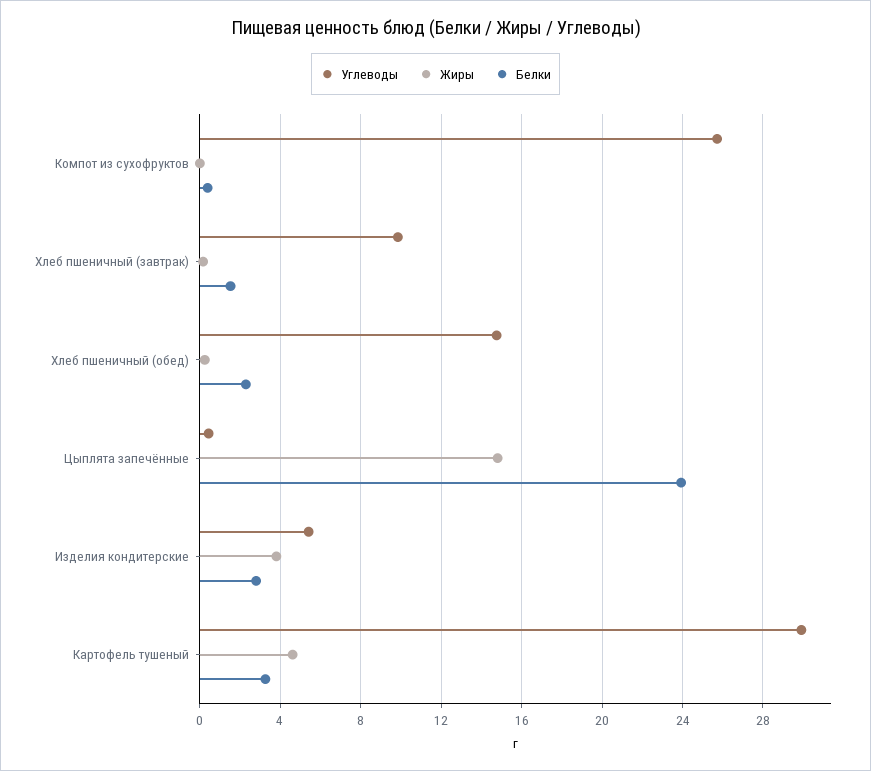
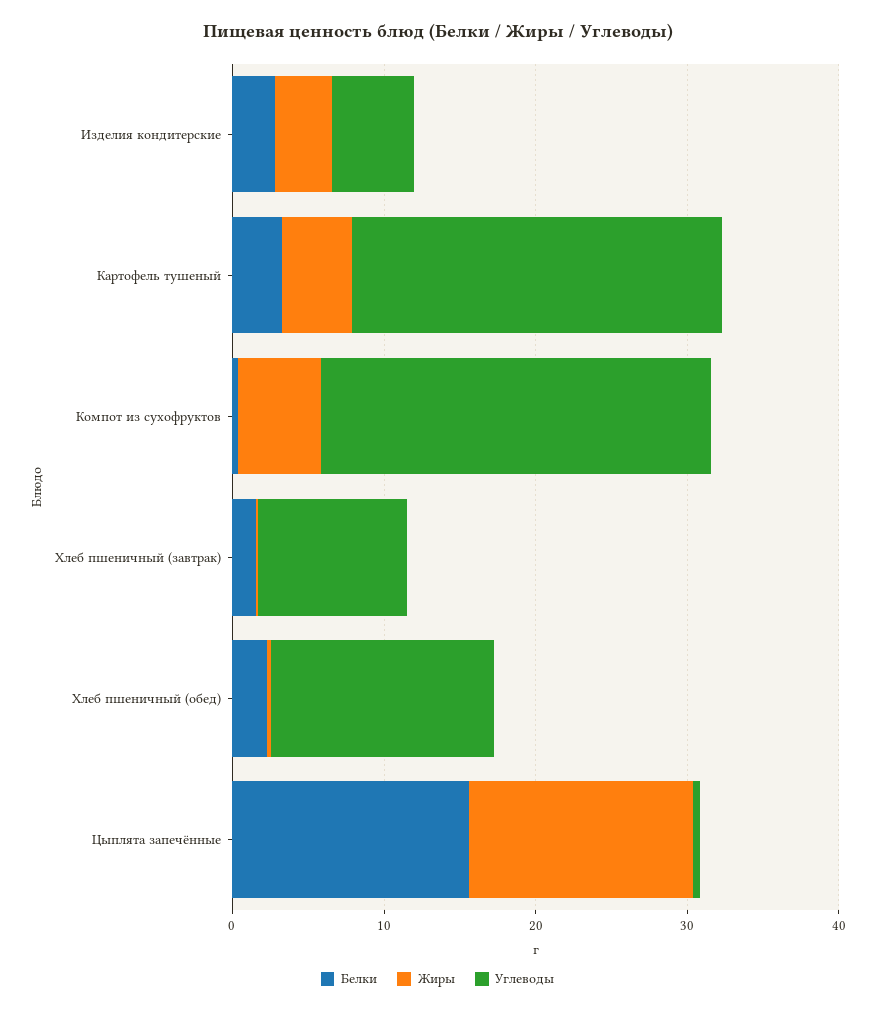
  {
    "Углеводы": {
      "Компот из сухофруктов": 25.5,
      "Хлеб пшеничный (завтрак)": 10,
      "Хлеб пшеничный (обед)": 15,
      "Цыплята запечённые": 0.5,
      "Изделия кондитерские": 5.5,
-     "Картофель тушеный": 30
+     "Картофель тушеный": 24
    },
    "Жиры": {
-     "Компот из сухофруктов": 0,
+     "Компот из сухофруктов": 6,
      "Хлеб пшеничный (завтрак)": 0,
      "Хлеб пшеничный (обед)": 0,
      "Цыплята запечённые": 15,
      "Изделия кондитерские": 4,
      "Картофель тушеный": 4.5
    },
    "Белки": {
      "Компот из сухофруктов": 0.5,
      "Хлеб пшеничный (завтрак)": 1.5,
      "Хлеб пшеничный (обед)": 2.5,
-     "Цыплята запечённые": 24,
+     "Цыплята запечённые": 16,
      "Изделия кондитерские": 3,
      "Картофель тушеный": 3.5
    }
  }

